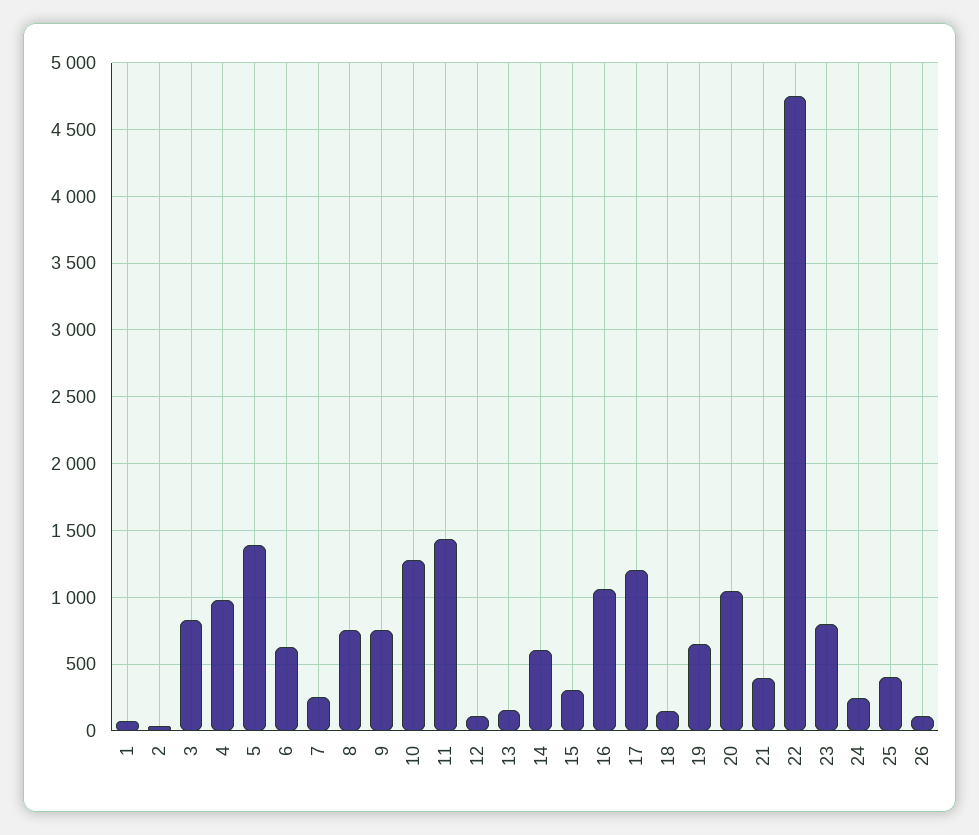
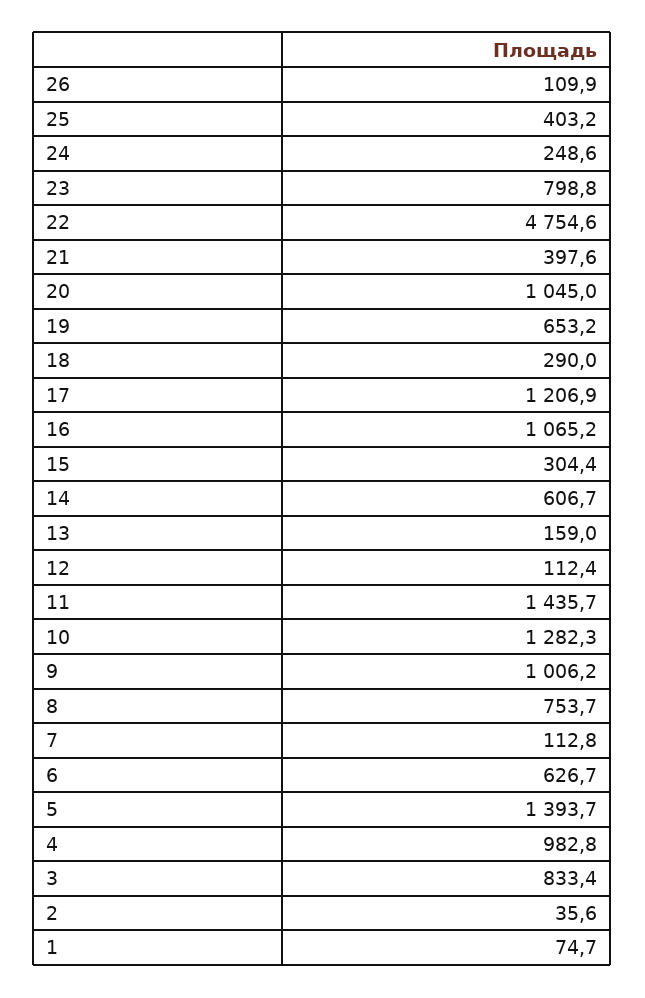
  {
    "1": 74.7,
    "2": 35.6,
    "3": 833.4,
    "4": 982.8,
    "5": 1393.7,
    "6": 626.7,
-   "7": 250,
+   "7": 112.8,
    "8": 753.7,
-   "9": 750,
+   "9": 1006.2,
    "10": 1282.3,
    "11": 1435.7,
    "12": 112.4,
    "13": 159,
    "14": 606.7,
    "15": 304.4,
    "16": 1065.2,
    "17": 1206.9,
-   "18": 150,
+   "18": 290,
    "19": 653.2,
    "20": 1045,
    "21": 397.6,
    "22": 4754.6,
    "23": 798.8,
    "24": 248.6,
    "25": 403.2,
    "26": 109.9
  }

